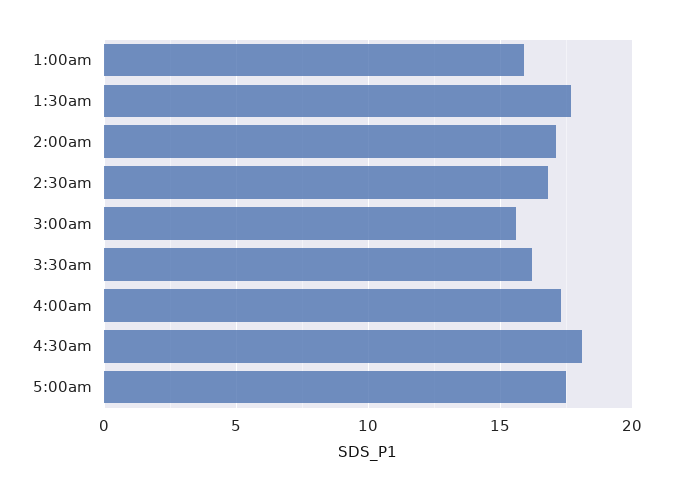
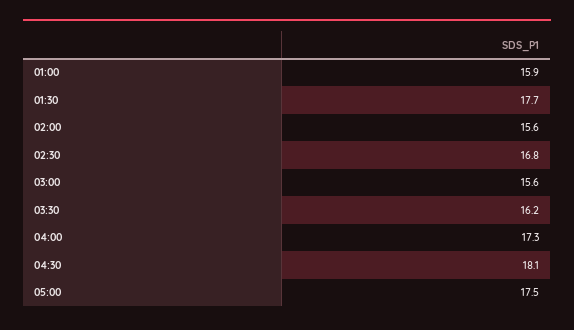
  {
    "1:00am": 15.9,
    "1:30am": 17.7,
-   "2:00am": 17,
+   "2:00am": 15.6,
    "2:30am": 16.8,
    "3:00am": 15.6,
    "3:30am": 16.2,
    "4:00am": 17.3,
    "4:30am": 18.1,
    "5:00am": 17.5
  }

